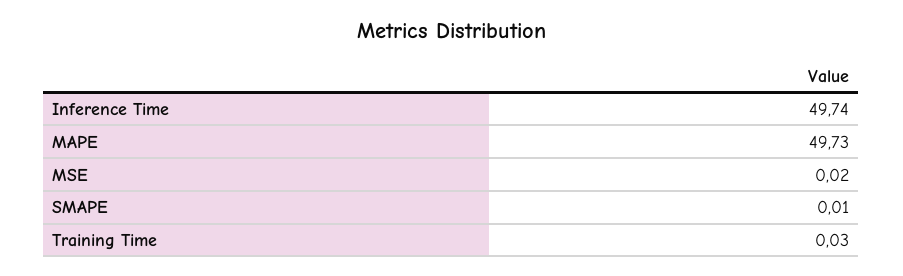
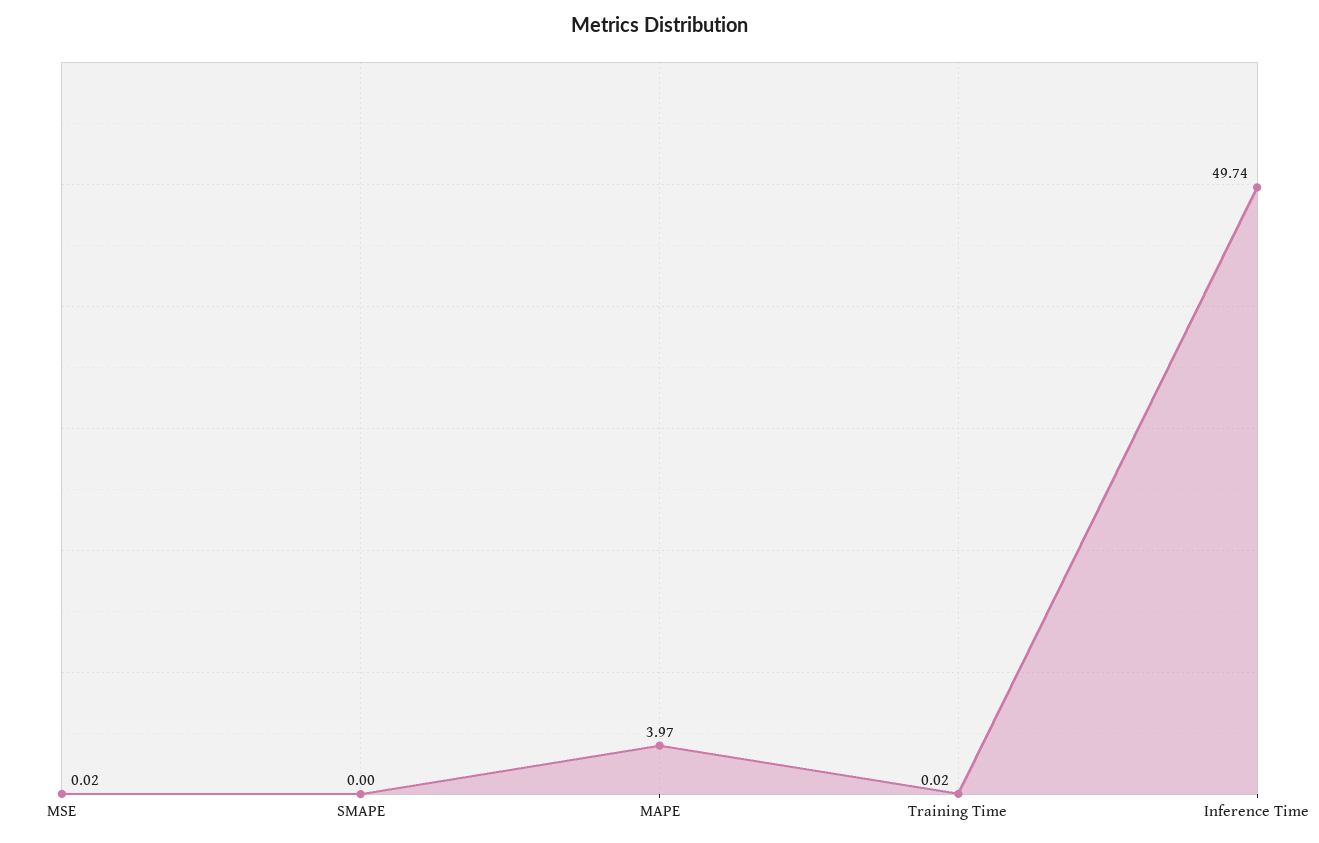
  {
    "Inference Time": 49.74,
-   "MAPE": 49.73,
+   "MAPE": 3.97,
    "MSE": 0.02,
-   "SMAPE": 0.01,
+   "SMAPE": 0,
-   "Training Time": 0.03
+   "Training Time": 0.02
  }

